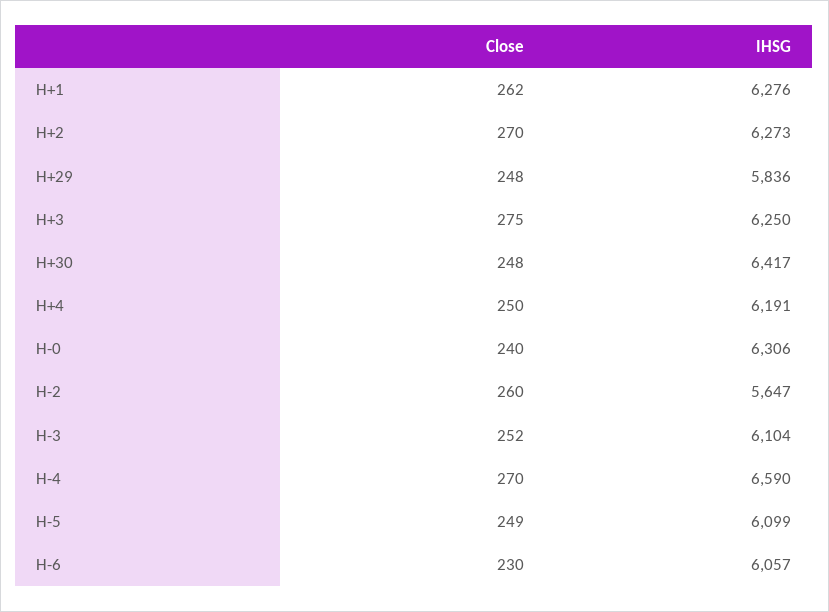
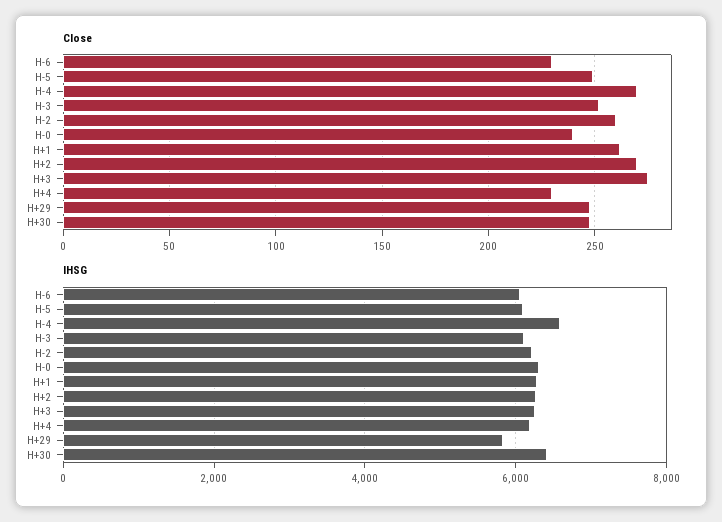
  {
    "Close": {
      "H+1": 262,
      "H+2": 270,
      "H+29": 248,
      "H+3": 275,
      "H+30": 248,
-     "H+4": 250,
+     "H+4": 230,
      "H-0": 240,
      "H-2": 260,
      "H-3": 252,
      "H-4": 270,
      "H-5": 249,
      "H-6": 230
    },
    "IHSG": {
      "H+1": 6276,
      "H+2": 6273,
      "H+29": 5836,
      "H+3": 6250,
      "H+30": 6417,
      "H+4": 6191,
      "H-0": 6306,
-     "H-2": 5647,
+     "H-2": 6200,
      "H-3": 6104,
      "H-4": 6590,
      "H-5": 6099,
      "H-6": 6057
    }
  }

